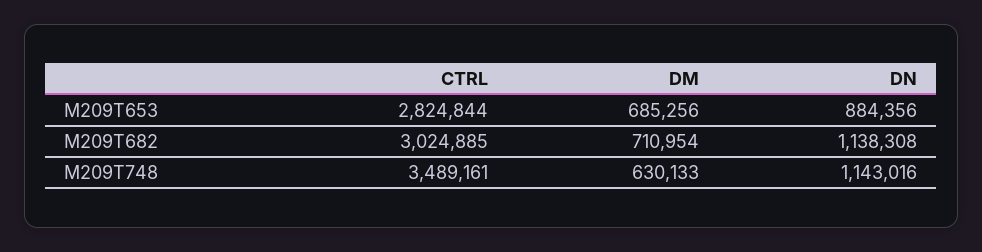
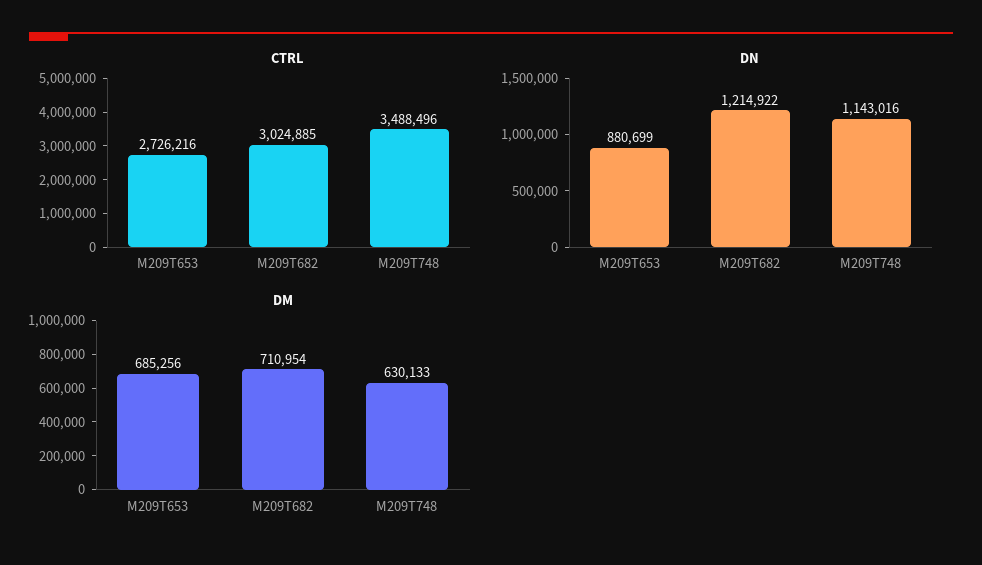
  {
    "CTRL": {
-     "M209T653": 2824844,
+     "M209T653": 2726216,
      "M209T682": 3024885,
-     "M209T748": 3489161
+     "M209T748": 3488496
    },
    "DM": {
      "M209T653": 685256,
      "M209T682": 710954,
      "M209T748": 630133
    },
    "DN": {
-     "M209T653": 884356,
+     "M209T653": 880699,
-     "M209T682": 1138308,
+     "M209T682": 1214922,
      "M209T748": 1143016
    }
  }

